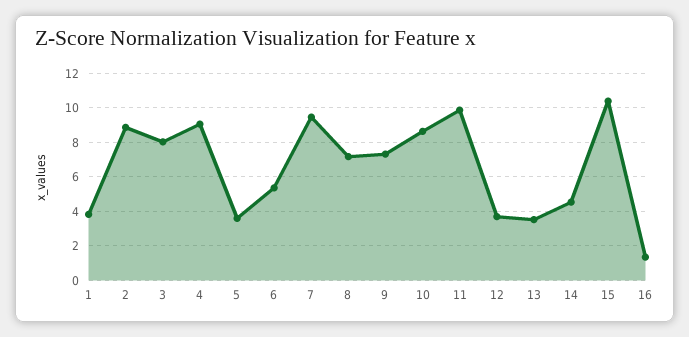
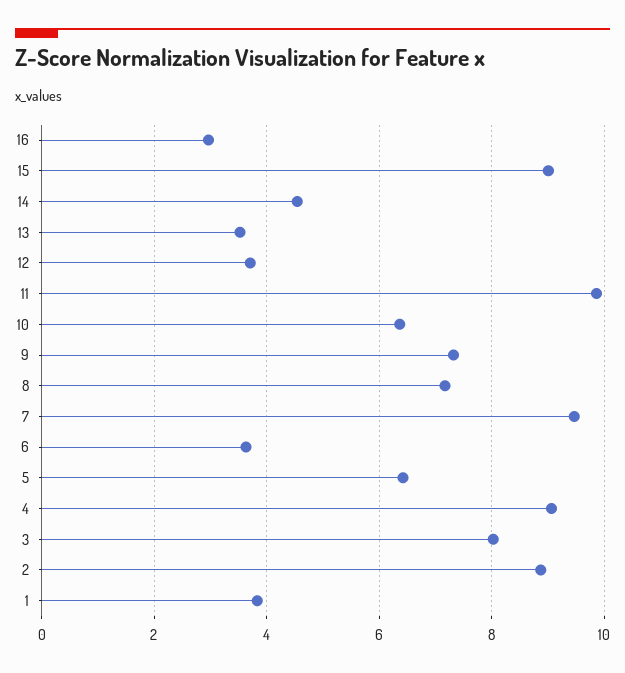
  {
    "1": 3.8,
    "2": 8.8,
    "3": 8,
    "4": 9,
-   "5": 3.5,
+   "5": 6.4,
-   "6": 5.5,
+   "6": 3.6,
    "7": 9.4,
    "8": 7.2,
    "9": 7.4,
-   "10": 8.5,
+   "10": 6.4,
    "11": 9.8,
    "12": 3.8,
    "13": 3.6,
    "14": 4.6,
-   "15": 10.5,
+   "15": 9,
-   "16": 1.5
+   "16": 3
  }

